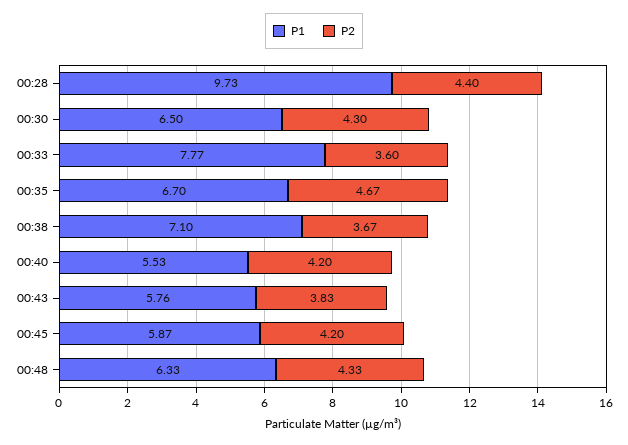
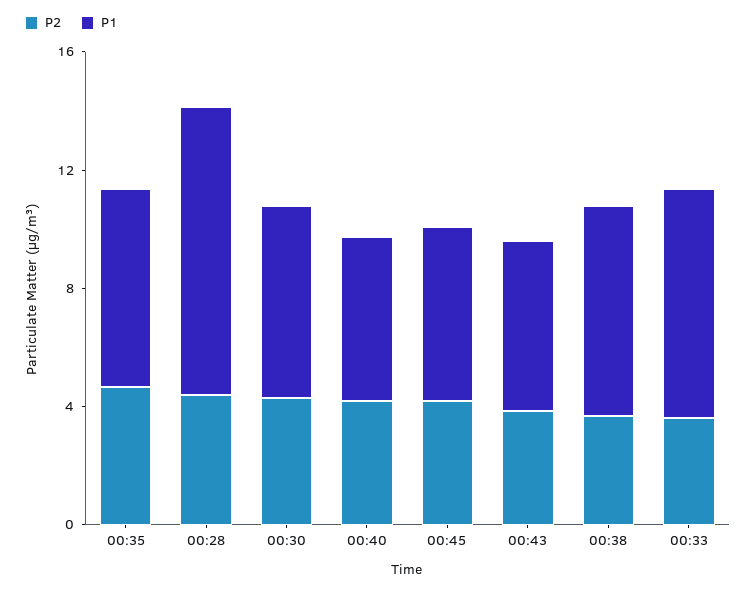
  {
    "P1": {
      "00:28": 9.73,
      "00:30": 6.5,
      "00:33": 7.77,
      "00:35": 6.7,
      "00:38": 7.1,
      "00:40": 5.53,
      "00:43": 5.76,
-     "00:45": 5.87,
+     "00:45": 5.87
-     "00:48": 6.33
    },
    "P2": {
      "00:28": 4.4,
      "00:30": 4.3,
      "00:33": 3.6,
      "00:35": 4.67,
      "00:38": 3.67,
      "00:40": 4.2,
      "00:43": 3.83,
-     "00:45": 4.2,
+     "00:45": 4.2
-     "00:48": 4.33
    }
  }

